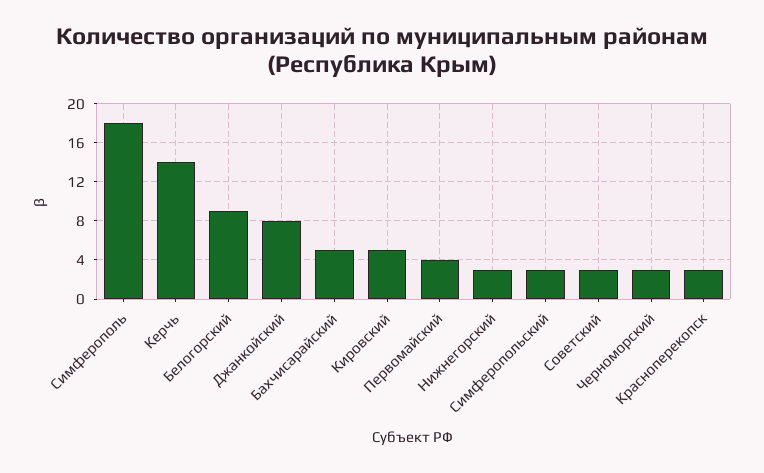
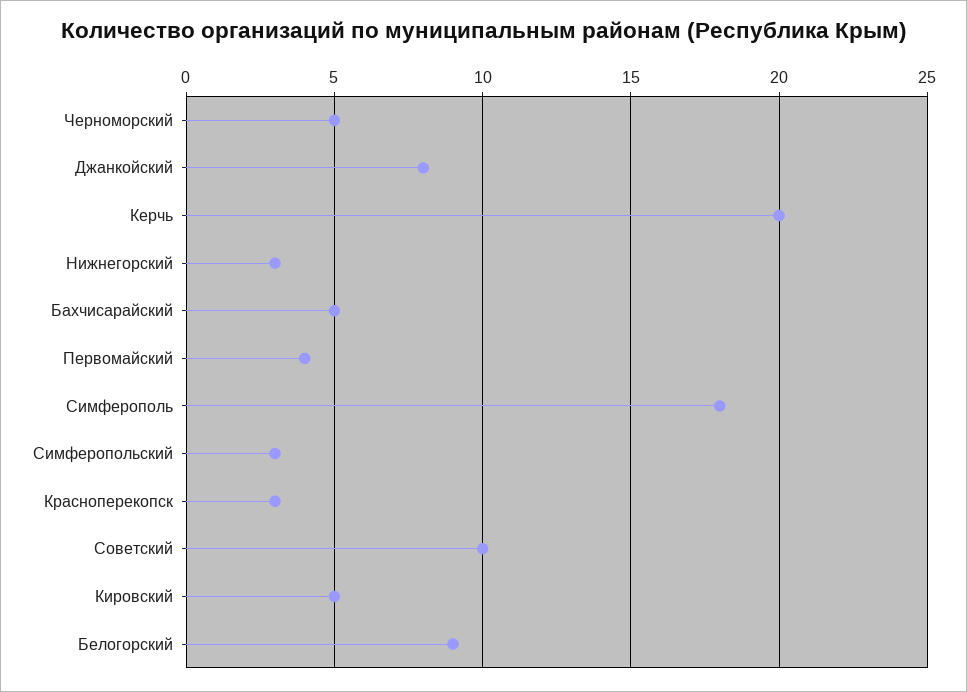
  {
    "Симферополь": 18,
-   "Керчь": 14,
+   "Керчь": 20,
    "Белогорский": 9,
    "Джанкойский": 8,
    "Бахчисарайский": 5,
    "Кировский": 5,
    "Первомайский": 4,
    "Нижнегорский": 3,
    "Симферопольский": 3,
-   "Советский": 3,
+   "Советский": 10,
-   "Черноморский": 3,
+   "Черноморский": 5,
    "Красноперекопск": 3
  }

